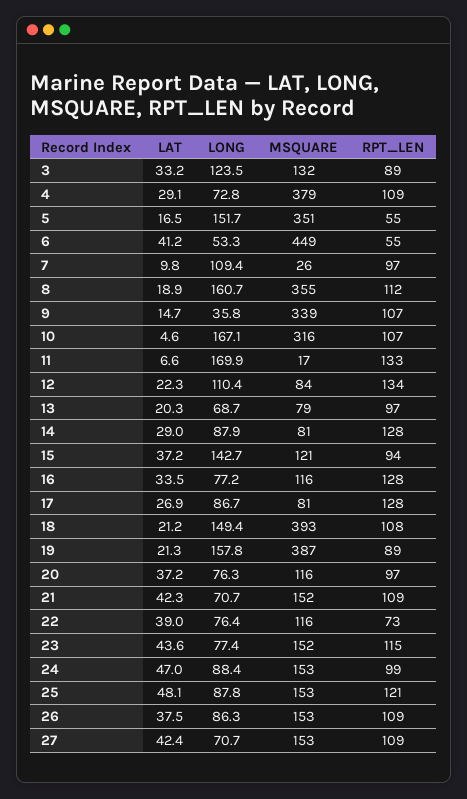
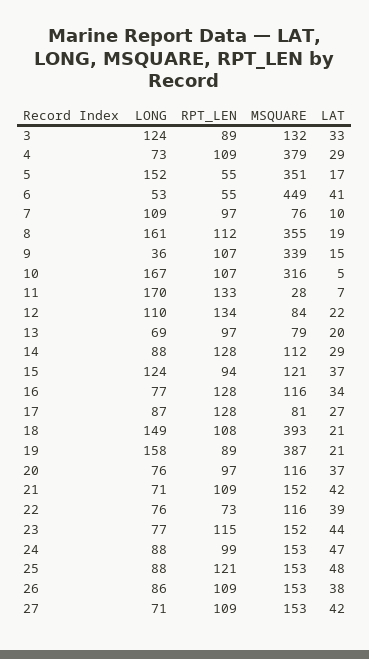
  {
    "LAT": {
      "3": 33.2,
      "4": 29.1,
      "5": 16.5,
      "6": 41.2,
      "7": 9.8,
      "8": 18.9,
      "9": 14.7,
      "10": 4.6,
      "11": 6.6,
      "12": 22.3,
      "13": 20.3,
      "14": 29,
      "15": 37.2,
      "16": 33.5,
      "17": 26.9,
      "18": 21.2,
      "19": 21.3,
      "20": 37.2,
      "21": 42.3,
      "22": 39,
      "23": 43.6,
      "24": 47,
      "25": 48.1,
      "26": 37.5,
      "27": 42.4
    },
    "LONG": {
      "3": 123.5,
      "4": 72.8,
      "5": 151.7,
      "6": 53.3,
      "7": 109.4,
      "8": 160.7,
      "9": 35.8,
      "10": 167.1,
      "11": 169.9,
      "12": 110.4,
      "13": 68.7,
      "14": 87.9,
-     "15": 142.7,
+     "15": 124,
      "16": 77.2,
      "17": 86.7,
      "18": 149.4,
      "19": 157.8,
      "20": 76.3,
      "21": 70.7,
      "22": 76.4,
      "23": 77.4,
      "24": 88.4,
      "25": 87.8,
      "26": 86.3,
      "27": 70.7
    },
    "MSQUARE": {
      "3": 132,
      "4": 379,
      "5": 351,
      "6": 449,
-     "7": 26,
+     "7": 76,
      "8": 355,
      "9": 339,
      "10": 316,
-     "11": 17,
+     "11": 28,
      "12": 84,
      "13": 79,
-     "14": 81,
+     "14": 112,
      "15": 121,
      "16": 116,
      "17": 81,
      "18": 393,
      "19": 387,
      "20": 116,
      "21": 152,
      "22": 116,
      "23": 152,
      "24": 153,
      "25": 153,
      "26": 153,
      "27": 153
    },
    "RPT_LEN": {
      "3": 89,
      "4": 109,
      "5": 55,
      "6": 55,
      "7": 97,
      "8": 112,
      "9": 107,
      "10": 107,
      "11": 133,
      "12": 134,
      "13": 97,
      "14": 128,
      "15": 94,
      "16": 128,
      "17": 128,
      "18": 108,
      "19": 89,
      "20": 97,
      "21": 109,
      "22": 73,
      "23": 115,
      "24": 99,
      "25": 121,
      "26": 109,
      "27": 109
    }
  }

